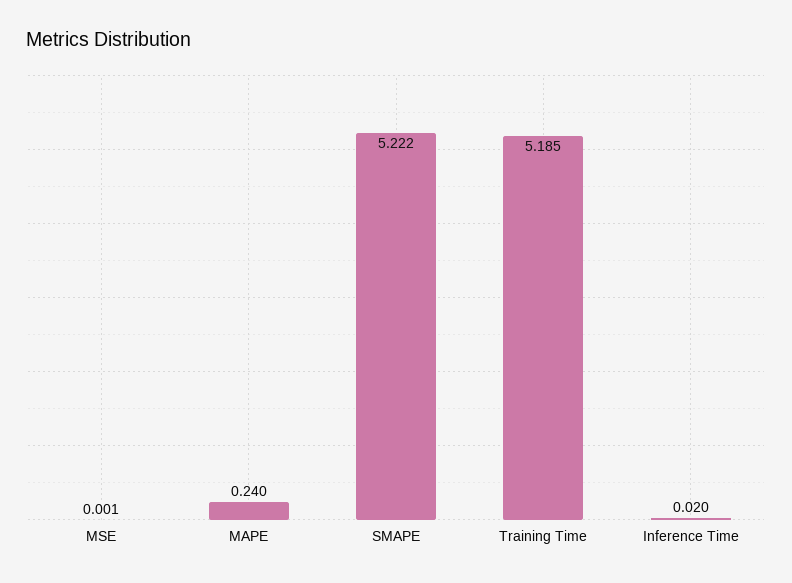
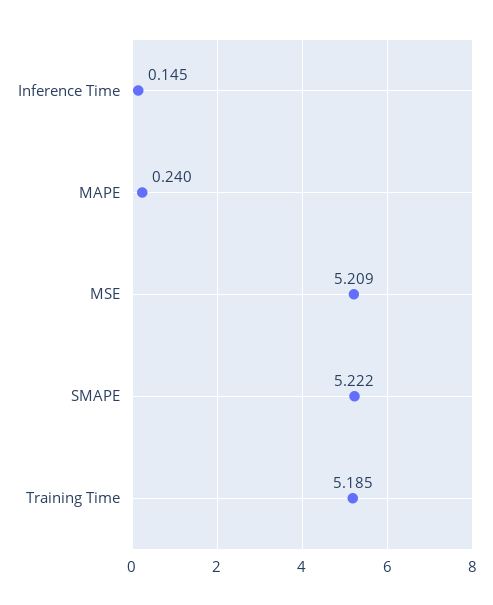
  {
-   "MSE": 0.001,
+   "MSE": 5.209,
    "MAPE": 0.24,
    "SMAPE": 5.222,
    "Training Time": 5.185,
-   "Inference Time": 0.02
+   "Inference Time": 0.145
  }

